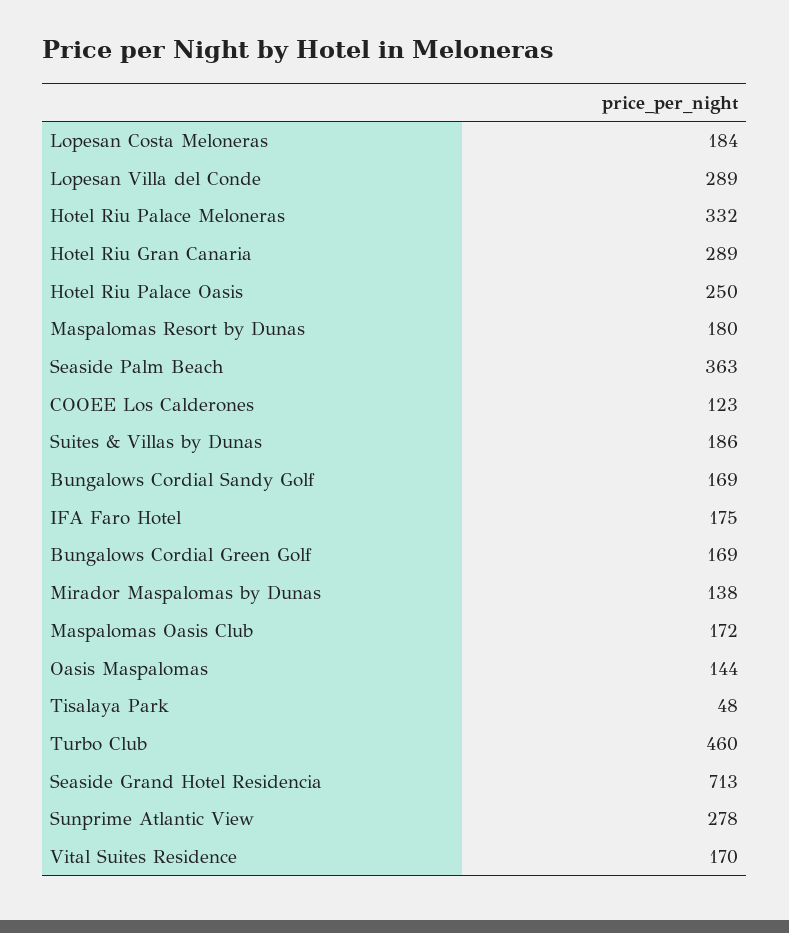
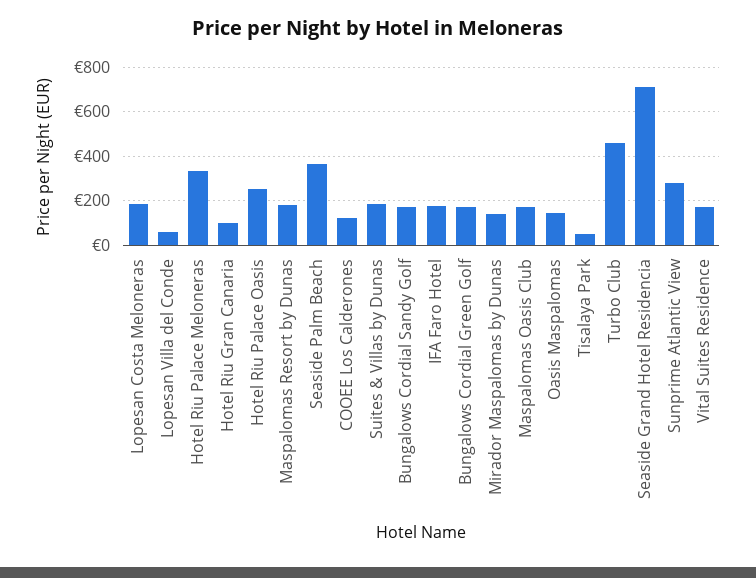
  {
    "Lopesan Costa Meloneras": 184,
-   "Lopesan Villa del Conde": 289,
+   "Lopesan Villa del Conde": 50,
    "Hotel Riu Palace Meloneras": 332,
-   "Hotel Riu Gran Canaria": 289,
+   "Hotel Riu Gran Canaria": 100,
    "Hotel Riu Palace Oasis": 250,
    "Maspalomas Resort by Dunas": 180,
    "Seaside Palm Beach": 363,
    "COOEE Los Calderones": 123,
    "Suites & Villas by Dunas": 186,
    "Bungalows Cordial Sandy Golf": 169,
    "IFA Faro Hotel": 175,
    "Bungalows Cordial Green Golf": 169,
    "Mirador Maspalomas by Dunas": 138,
    "Maspalomas Oasis Club": 172,
    "Oasis Maspalomas": 144,
    "Tisalaya Park": 48,
    "Turbo Club": 460,
    "Seaside Grand Hotel Residencia": 713,
    "Sunprime Atlantic View": 278,
    "Vital Suites Residence": 170
  }

